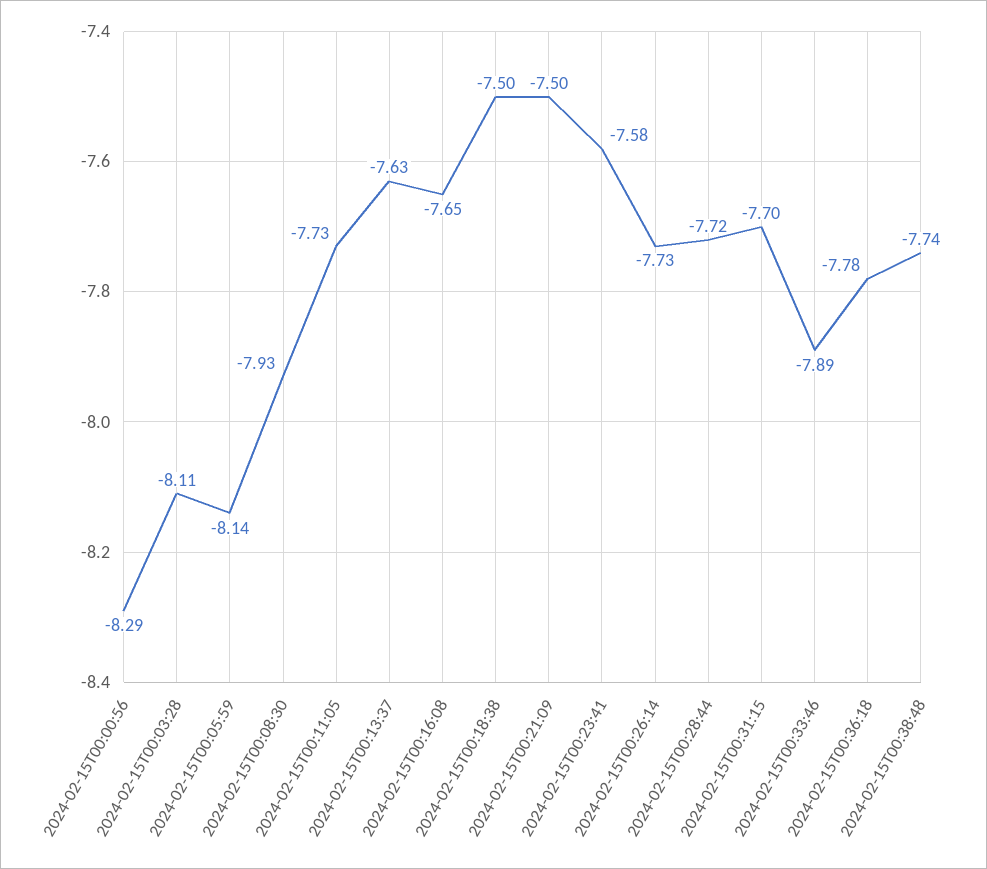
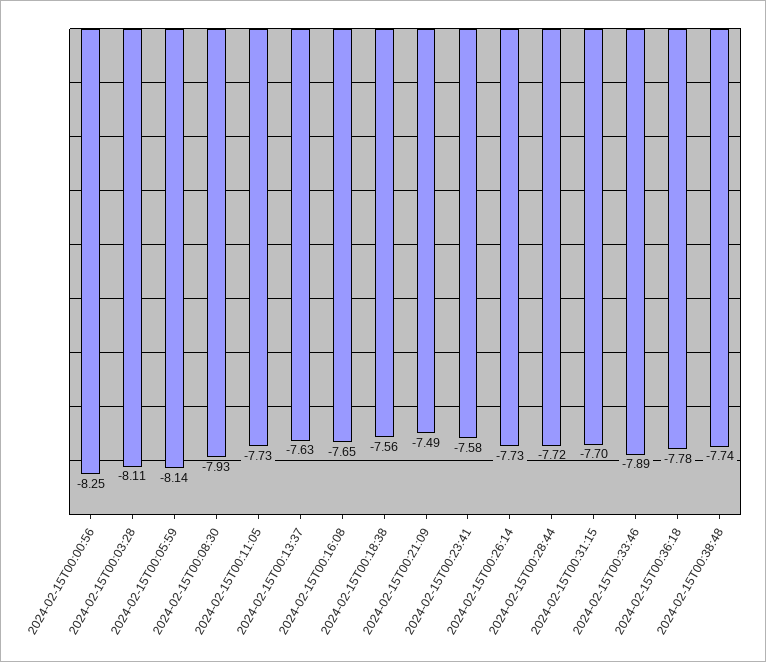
  {
-   "2024-02-15T00:00:56": -8.29,
+   "2024-02-15T00:00:56": -8.25,
    "2024-02-15T00:03:28": -8.11,
    "2024-02-15T00:05:59": -8.14,
    "2024-02-15T00:08:30": -7.93,
    "2024-02-15T00:11:05": -7.73,
    "2024-02-15T00:13:37": -7.63,
    "2024-02-15T00:16:08": -7.65,
-   "2024-02-15T00:18:38": -7.5,
+   "2024-02-15T00:18:38": -7.56,
-   "2024-02-15T00:21:09": -7.5,
+   "2024-02-15T00:21:09": -7.49,
    "2024-02-15T00:23:41": -7.58,
    "2024-02-15T00:26:14": -7.73,
    "2024-02-15T00:28:44": -7.72,
    "2024-02-15T00:31:15": -7.7,
    "2024-02-15T00:33:46": -7.89,
    "2024-02-15T00:36:18": -7.78,
    "2024-02-15T00:38:48": -7.74
  }

